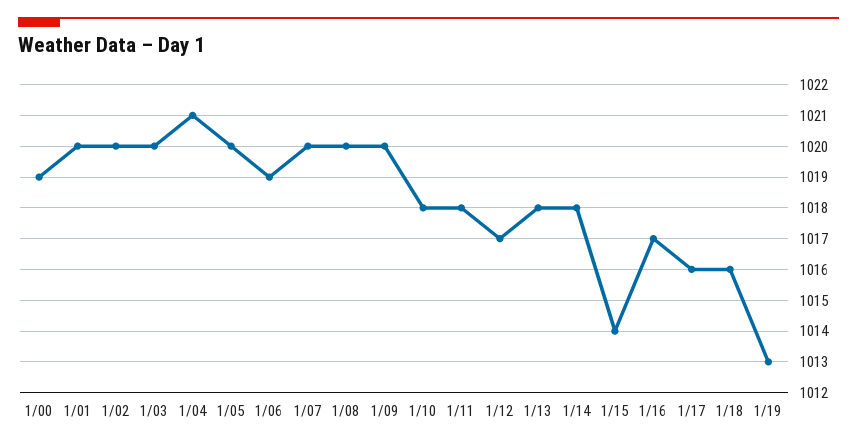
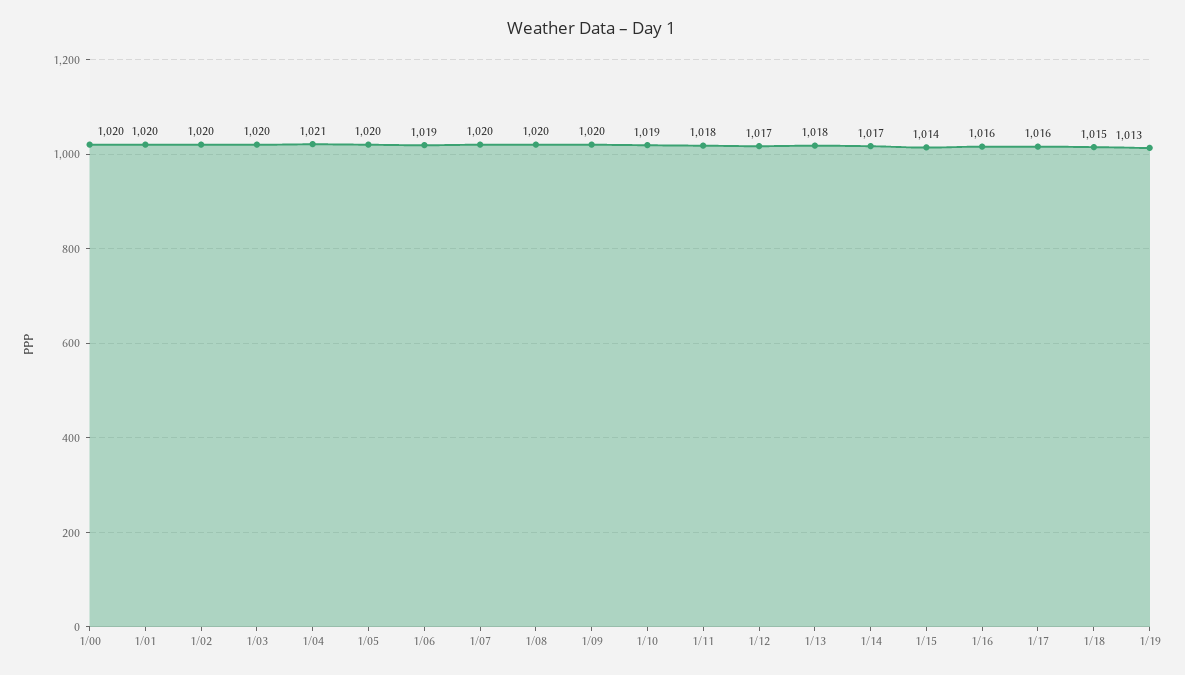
  {
-   "1/00": 1019,
+   "1/00": 1020,
    "1/01": 1020,
    "1/02": 1020,
    "1/03": 1020,
    "1/04": 1021,
    "1/05": 1020,
    "1/06": 1019,
    "1/07": 1020,
    "1/08": 1020,
    "1/09": 1020,
-   "1/10": 1018,
+   "1/10": 1019,
    "1/11": 1018,
    "1/12": 1017,
    "1/13": 1018,
-   "1/14": 1018,
+   "1/14": 1017,
    "1/15": 1014,
-   "1/16": 1017,
+   "1/16": 1016,
    "1/17": 1016,
-   "1/18": 1016,
+   "1/18": 1015,
    "1/19": 1013
  }

